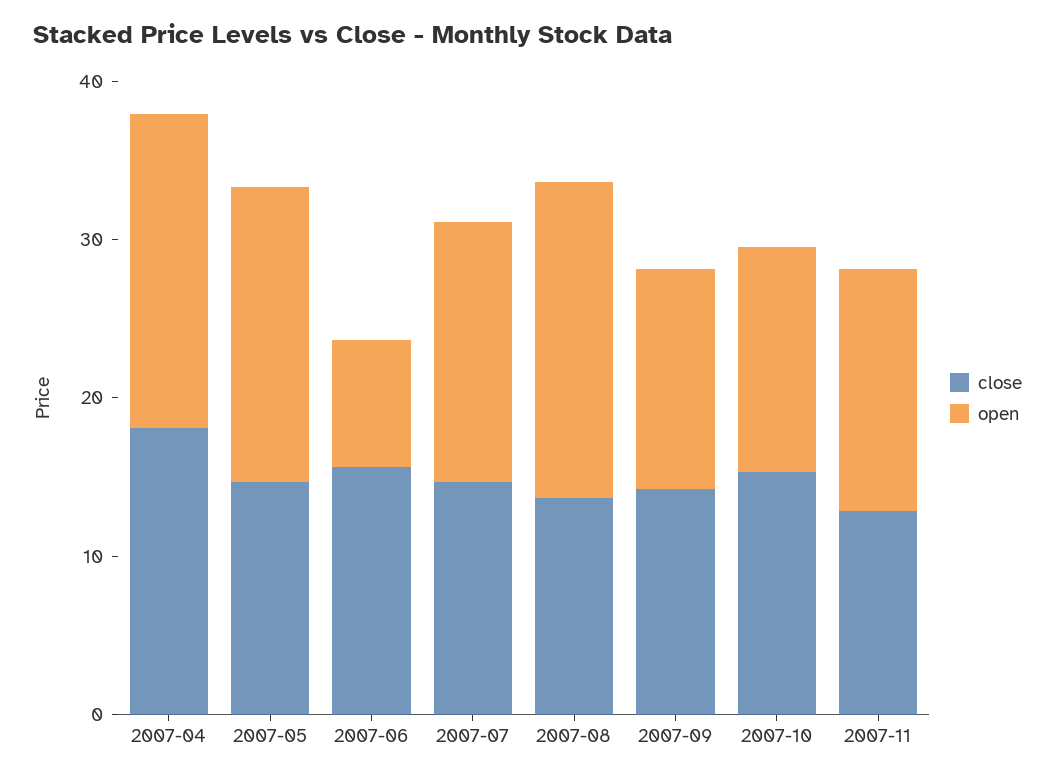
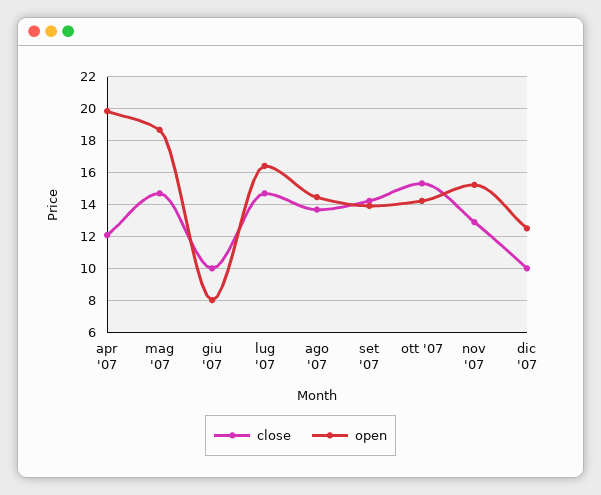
  {
    "close": {
-     "2007-04": 18,
+     "2007-04": 12,
      "2007-05": 14.5,
-     "2007-06": 16,
+     "2007-06": 10,
      "2007-07": 14.5,
      "2007-08": 13.5,
      "2007-09": 14,
      "2007-10": 15.5,
-     "2007-11": 13
+     "2007-11": 13,
+     "dic '07": 10
    },
    "open": {
      "2007-04": 20,
      "2007-05": 18.5,
      "2007-06": 8,
      "2007-07": 16.5,
-     "2007-08": 20,
+     "2007-08": 14.5,
      "2007-09": 14,
      "2007-10": 14,
-     "2007-11": 15
+     "2007-11": 15,
+     "dic '07": 12.5
    }
  }

